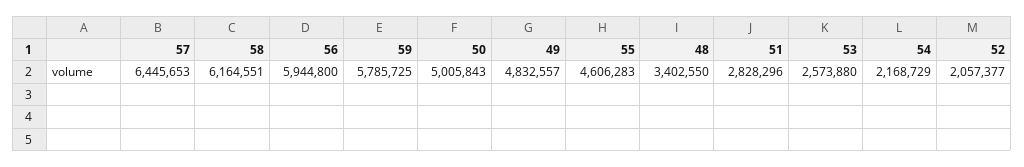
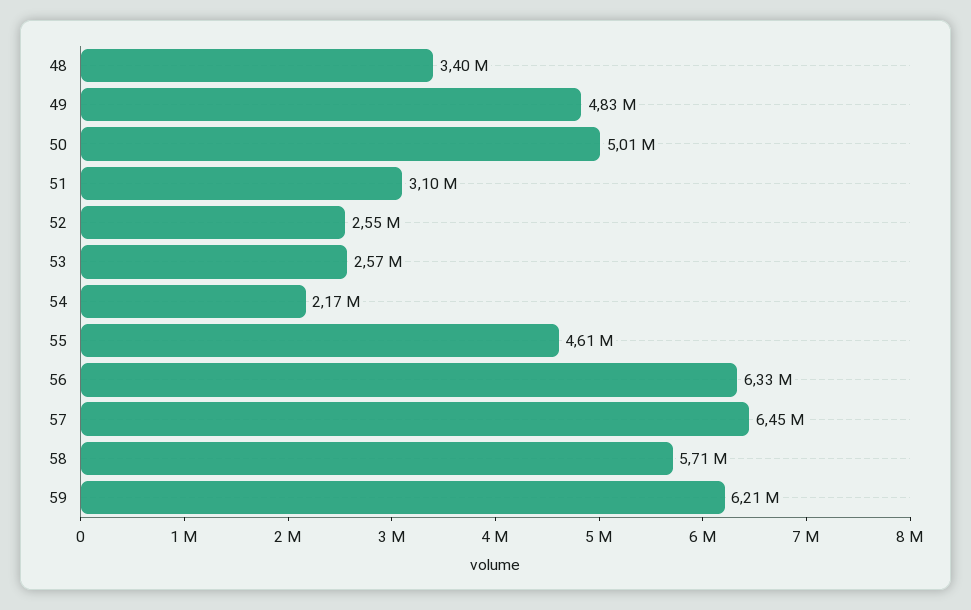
  {
    "57": 6445653,
-   "58": 6164551,
+   "58": 5710000,
-   "56": 5944800,
+   "56": 6330000,
-   "59": 5785725,
+   "59": 6210000,
    "50": 5005843,
    "49": 4832557,
    "55": 4606283,
    "48": 3402550,
-   "51": 2828296,
+   "51": 3100000,
    "53": 2573880,
    "54": 2168729,
-   "52": 2057377
+   "52": 2550000
  }

